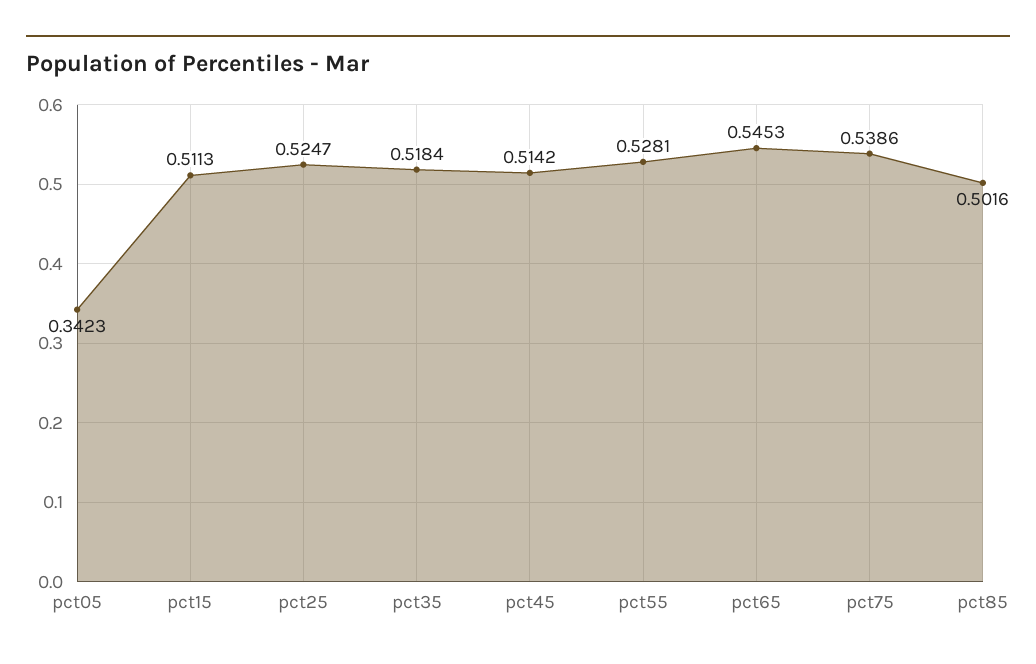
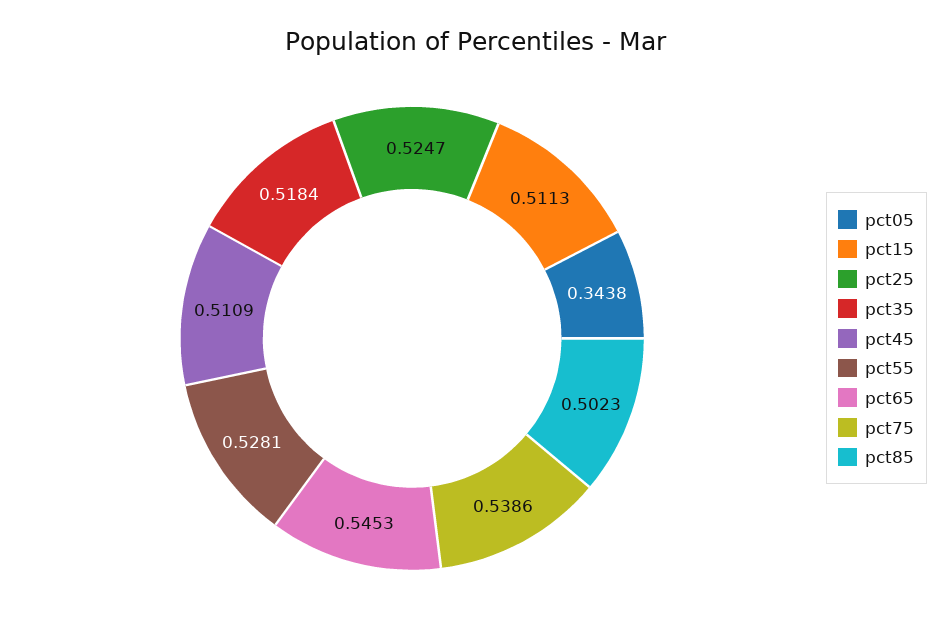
  {
-   "pct05": 0.3423,
+   "pct05": 0.3438,
    "pct15": 0.5113,
    "pct25": 0.5247,
    "pct35": 0.5184,
-   "pct45": 0.5142,
+   "pct45": 0.5109,
    "pct55": 0.5281,
    "pct65": 0.5453,
    "pct75": 0.5386,
-   "pct85": 0.5016
+   "pct85": 0.5023
  }

